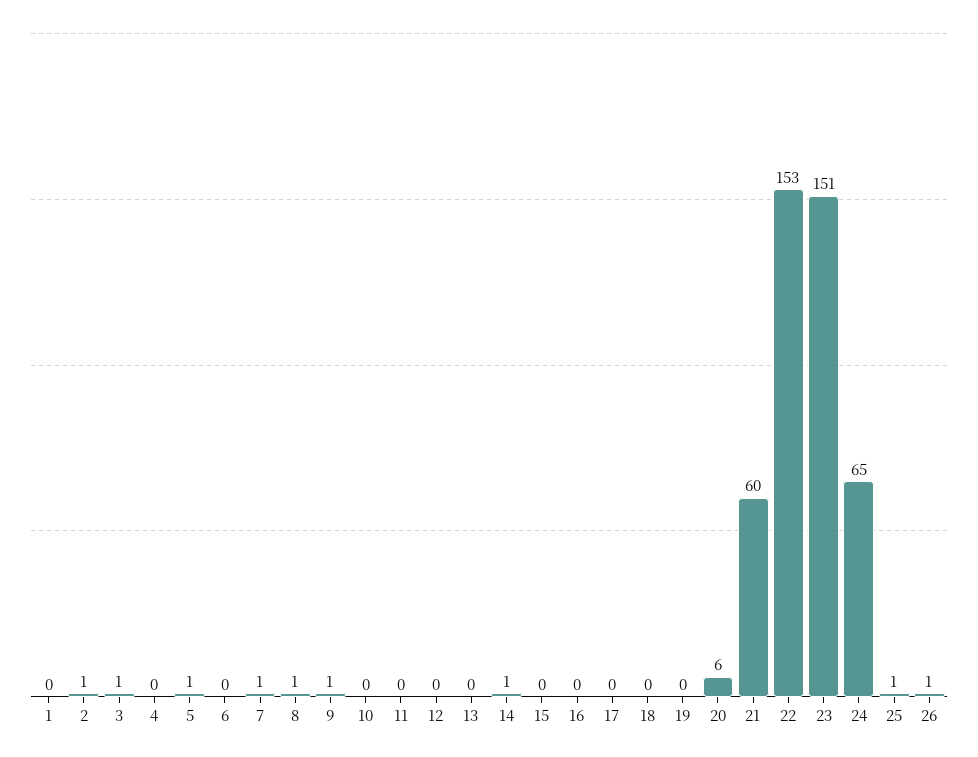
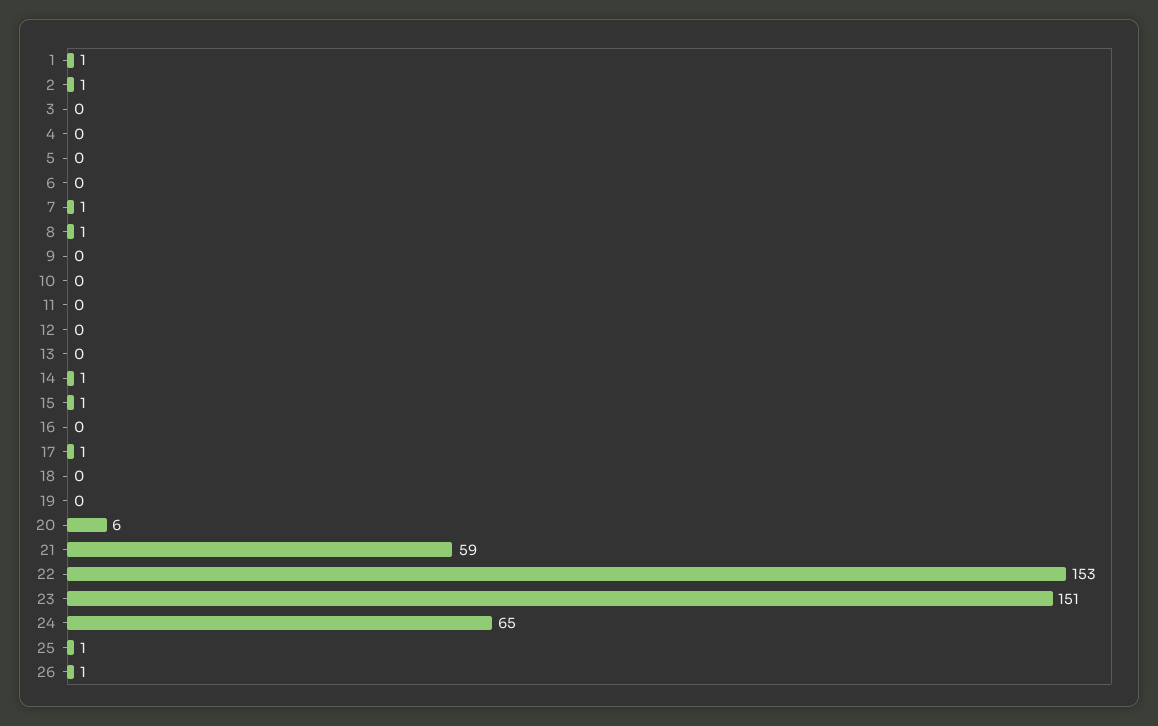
  {
-   "1": 0,
+   "1": 1,
    "2": 1,
-   "3": 1,
+   "3": 0,
    "4": 0,
-   "5": 1,
+   "5": 0,
    "6": 0,
    "7": 1,
    "8": 1,
-   "9": 1,
+   "9": 0,
    "10": 0,
    "11": 0,
    "12": 0,
    "13": 0,
    "14": 1,
-   "15": 0,
+   "15": 1,
    "16": 0,
-   "17": 0,
+   "17": 1,
    "18": 0,
    "19": 0,
    "20": 6,
-   "21": 60,
+   "21": 59,
    "22": 153,
    "23": 151,
    "24": 65,
    "25": 1,
    "26": 1
  }

